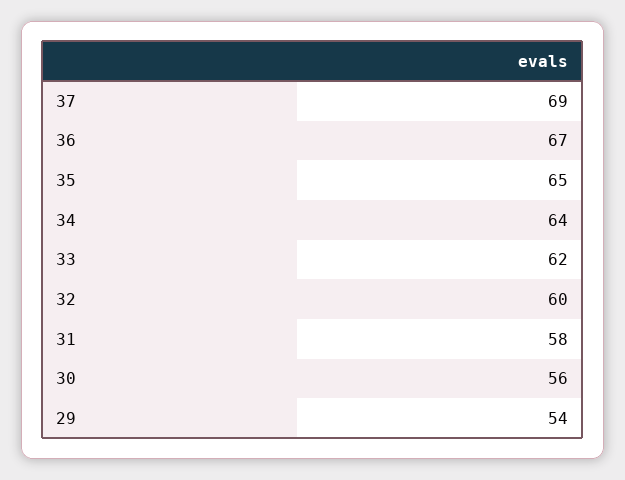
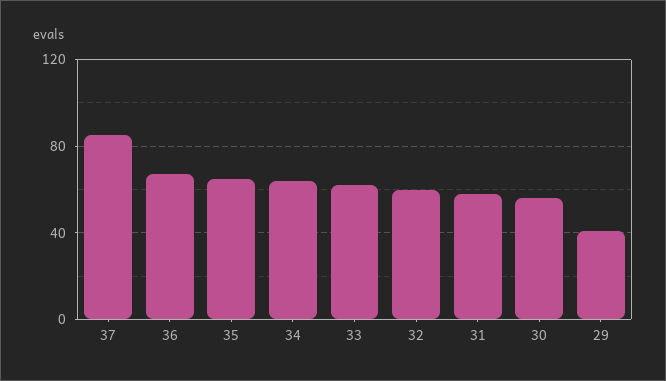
  {
-   "37": 69,
+   "37": 85,
    "36": 67,
    "35": 65,
    "34": 64,
    "33": 62,
    "32": 60,
    "31": 58,
    "30": 56,
-   "29": 54
+   "29": 40
  }

